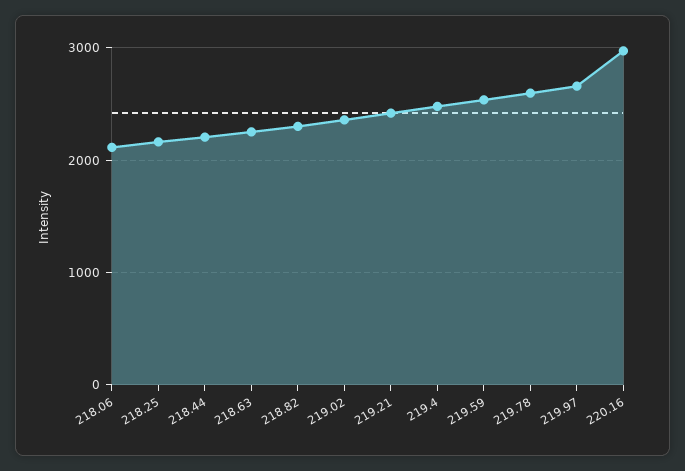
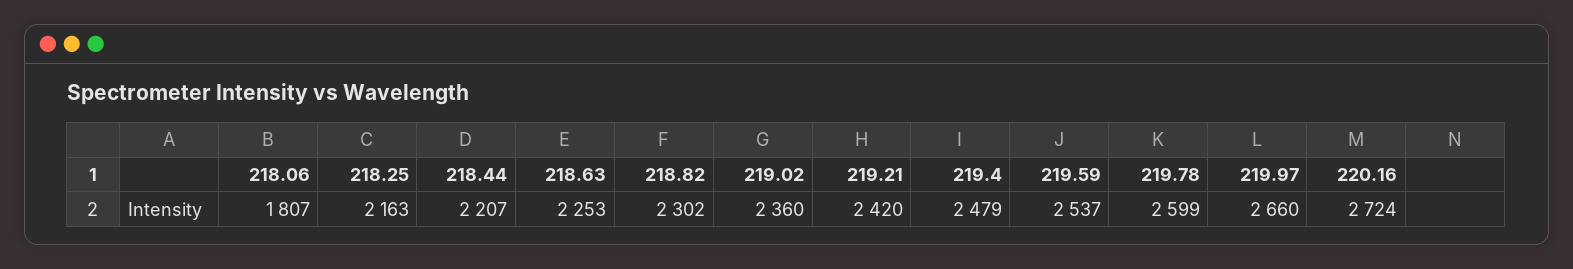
  {
-   "218.06": 2100,
+   "218.06": 1807,
    "218.25": 2163,
    "218.44": 2207,
    "218.63": 2253,
    "218.82": 2302,
    "219.02": 2360,
    "219.21": 2420,
    "219.4": 2479,
    "219.59": 2537,
    "219.78": 2599,
    "219.97": 2660,
-   "220.16": 3000
+   "220.16": 2724
  }

